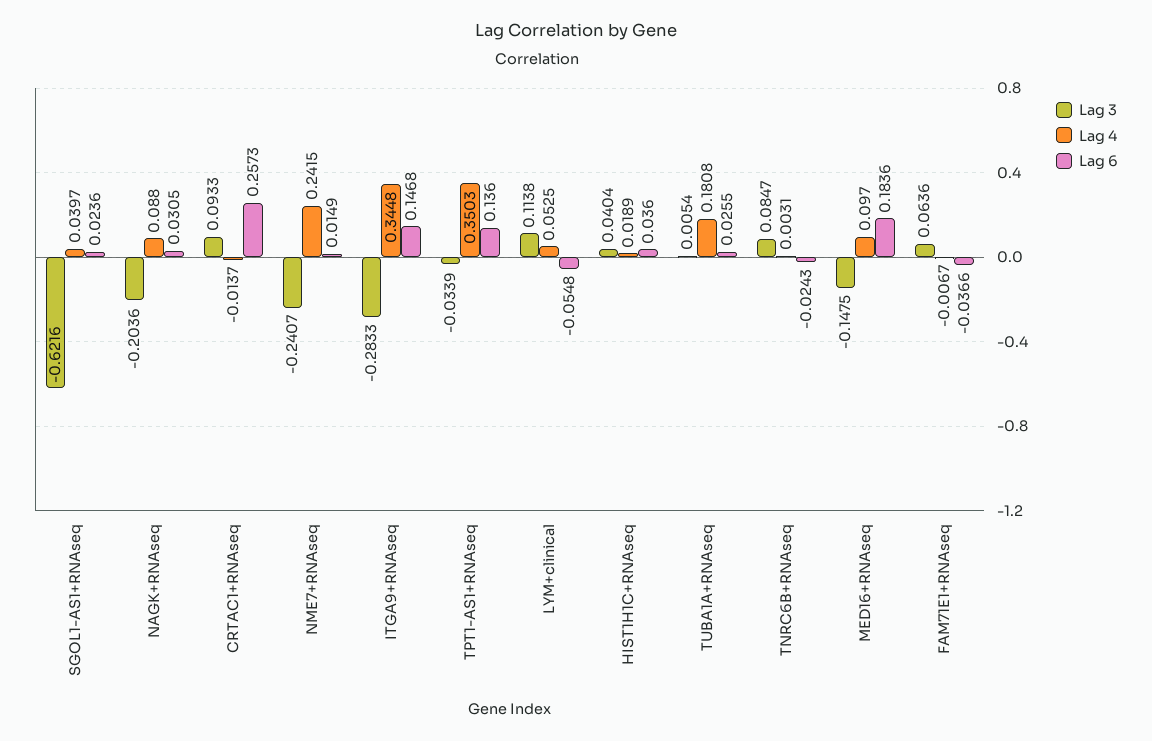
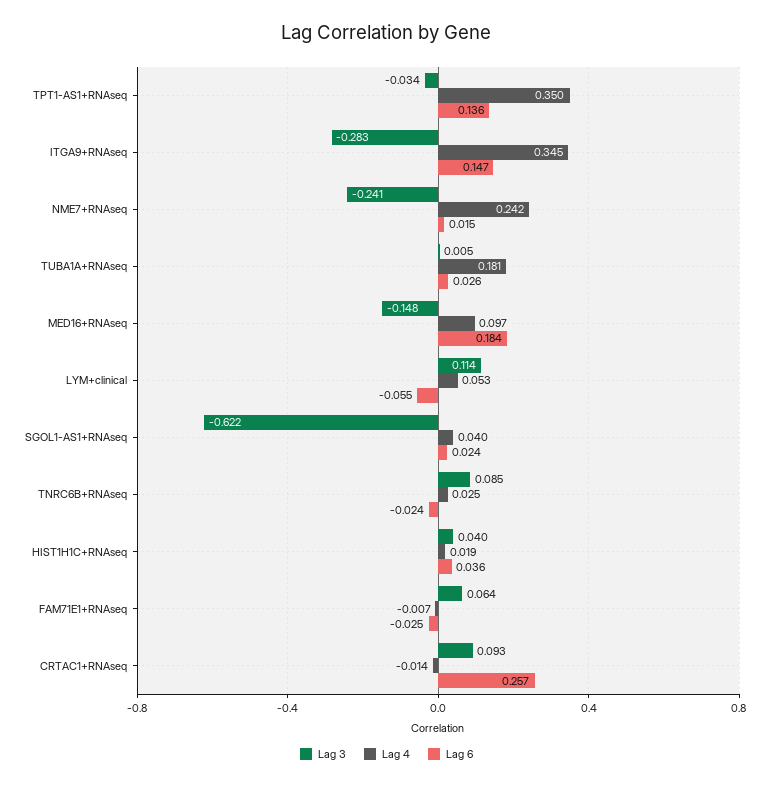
  {
    "Lag 3": {
      "SGOL1-AS1+RNAseq": -0.6216,
-     "NAGK+RNAseq": -0.2036,
      "CRTAC1+RNAseq": 0.0933,
      "NME7+RNAseq": -0.2407,
      "ITGA9+RNAseq": -0.2833,
      "TPT1-AS1+RNAseq": -0.0339,
      "LYM+clinical": 0.1138,
      "HIST1H1C+RNAseq": 0.0404,
      "TUBA1A+RNAseq": 0.0054,
      "TNRC6B+RNAseq": 0.0847,
      "MED16+RNAseq": -0.1475,
      "FAM71E1+RNAseq": 0.0636
    },
    "Lag 4": {
      "SGOL1-AS1+RNAseq": 0.0397,
-     "NAGK+RNAseq": 0.088,
      "CRTAC1+RNAseq": -0.0137,
      "NME7+RNAseq": 0.2415,
      "ITGA9+RNAseq": 0.3448,
      "TPT1-AS1+RNAseq": 0.3503,
      "LYM+clinical": 0.0525,
      "HIST1H1C+RNAseq": 0.0189,
      "TUBA1A+RNAseq": 0.1808,
-     "TNRC6B+RNAseq": 0.0031,
+     "TNRC6B+RNAseq": 0.025,
      "MED16+RNAseq": 0.097,
      "FAM71E1+RNAseq": -0.0067
    },
    "Lag 6": {
      "SGOL1-AS1+RNAseq": 0.0236,
-     "NAGK+RNAseq": 0.0305,
      "CRTAC1+RNAseq": 0.2573,
      "NME7+RNAseq": 0.0149,
      "ITGA9+RNAseq": 0.1468,
      "TPT1-AS1+RNAseq": 0.136,
      "LYM+clinical": -0.0548,
      "HIST1H1C+RNAseq": 0.036,
      "TUBA1A+RNAseq": 0.0255,
      "TNRC6B+RNAseq": -0.0243,
      "MED16+RNAseq": 0.1836,
-     "FAM71E1+RNAseq": -0.0366
+     "FAM71E1+RNAseq": -0.025
    }
  }

